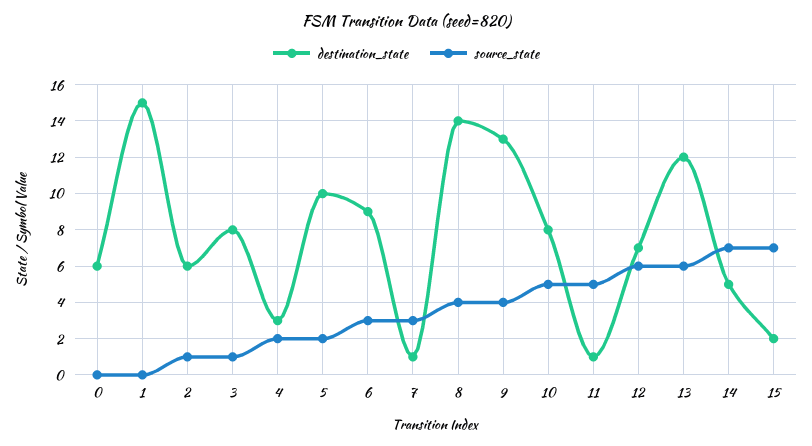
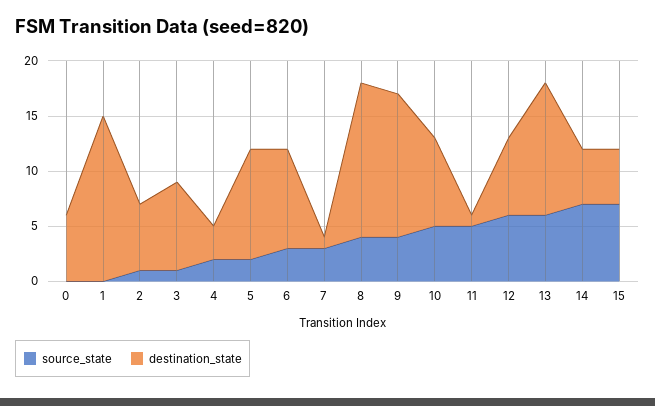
  {
    "destination_state": {
      "0": 6,
      "1": 15,
      "2": 6,
      "3": 8,
      "4": 3,
      "5": 10,
      "6": 9,
      "7": 1,
      "8": 14,
      "9": 13,
      "10": 8,
      "11": 1,
      "12": 7,
      "13": 12,
      "14": 5,
-     "15": 2
+     "15": 5
    },
    "source_state": {
      "0": 0,
      "1": 0,
      "2": 1,
      "3": 1,
      "4": 2,
      "5": 2,
      "6": 3,
      "7": 3,
      "8": 4,
      "9": 4,
      "10": 5,
      "11": 5,
      "12": 6,
      "13": 6,
      "14": 7,
      "15": 7
    }
  }

